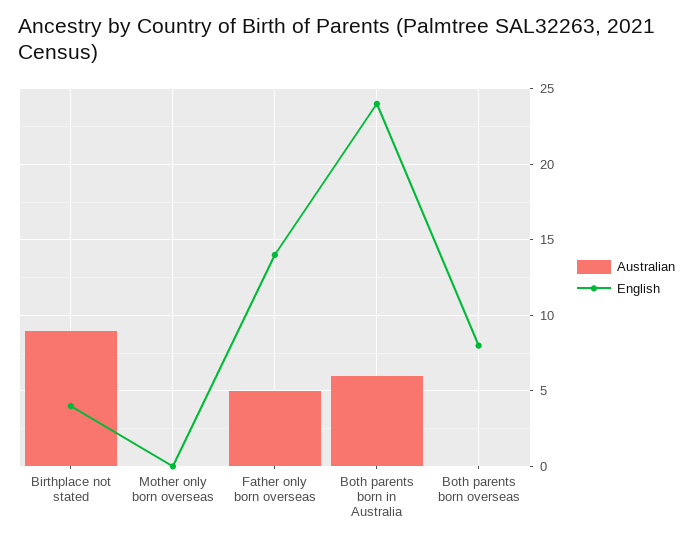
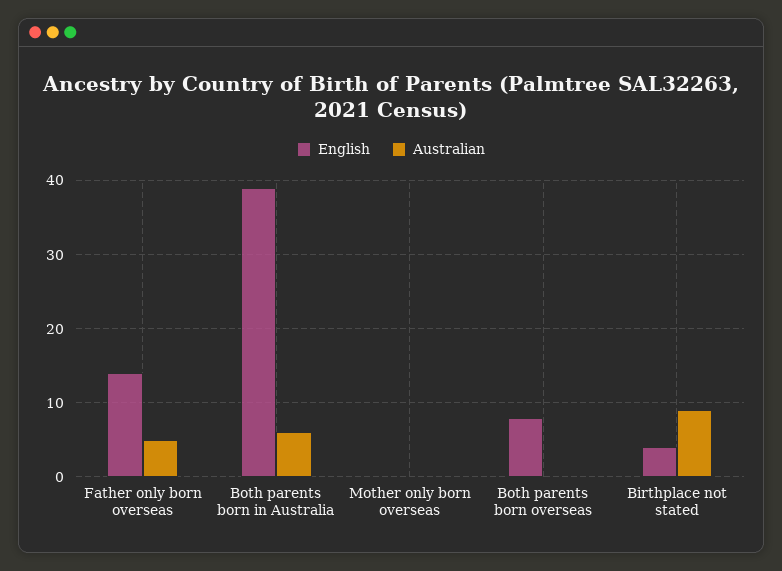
  {
    "Australian": {
      "Birthplace not stated": 9,
      "Mother only born overseas": 0,
      "Father only born overseas": 5,
      "Both parents born in Australia": 6,
      "Both parents born overseas": 0
    },
    "English": {
      "Birthplace not stated": 4,
      "Mother only born overseas": 0,
      "Father only born overseas": 14,
-     "Both parents born in Australia": 24,
+     "Both parents born in Australia": 39,
      "Both parents born overseas": 8
    }
  }

